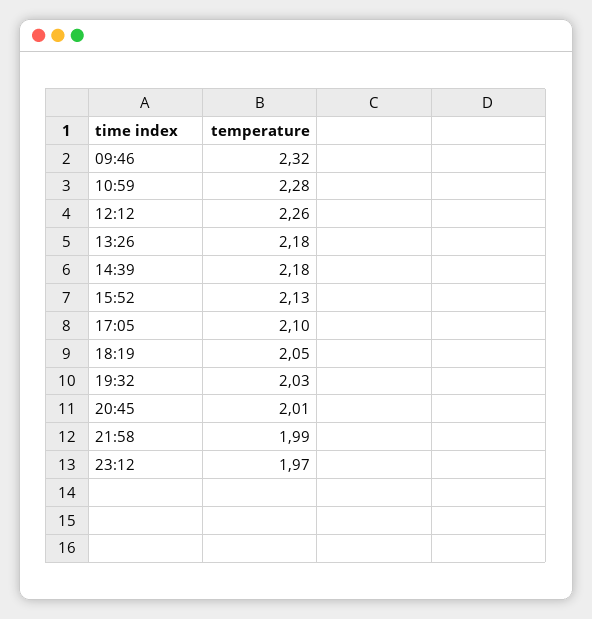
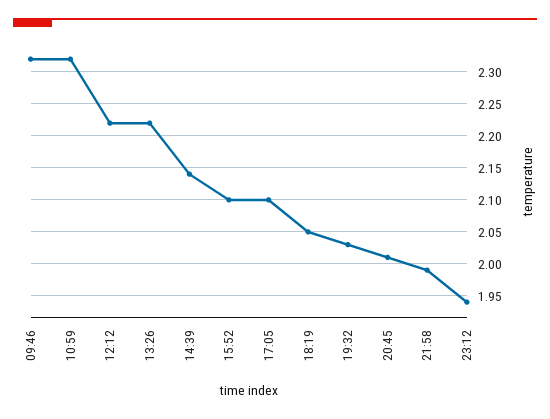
  {
    "09:46": 2.32,
-   "10:59": 2.28,
+   "10:59": 2.32,
-   "12:12": 2.26,
+   "12:12": 2.22,
-   "13:26": 2.18,
+   "13:26": 2.22,
-   "14:39": 2.18,
+   "14:39": 2.14,
-   "15:52": 2.13,
+   "15:52": 2.1,
    "17:05": 2.1,
    "18:19": 2.05,
    "19:32": 2.03,
    "20:45": 2.01,
    "21:58": 1.99,
-   "23:12": 1.97
+   "23:12": 1.94
  }

